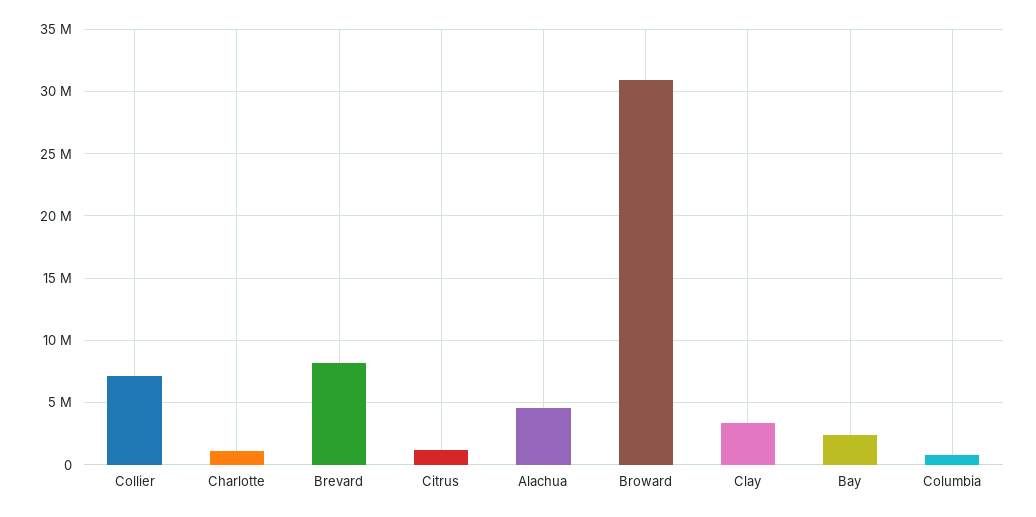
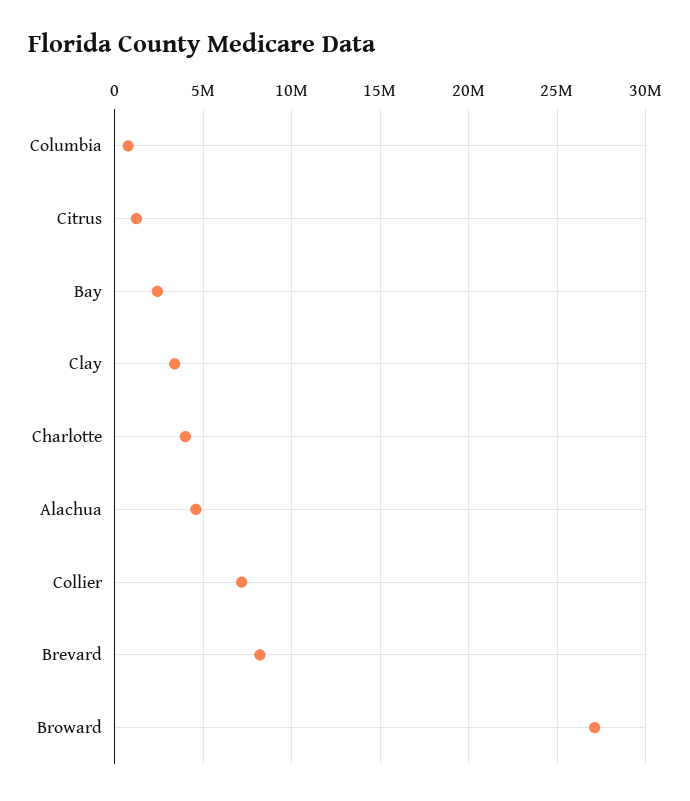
  {
    "Collier": 7000000,
-   "Charlotte": 1000000,
+   "Charlotte": 4000000,
    "Brevard": 8000000,
    "Citrus": 1000000,
    "Alachua": 4500000,
-   "Broward": 31000000,
+   "Broward": 27000000,
    "Clay": 3500000,
    "Bay": 2500000,
    "Columbia": 1000000
  }

